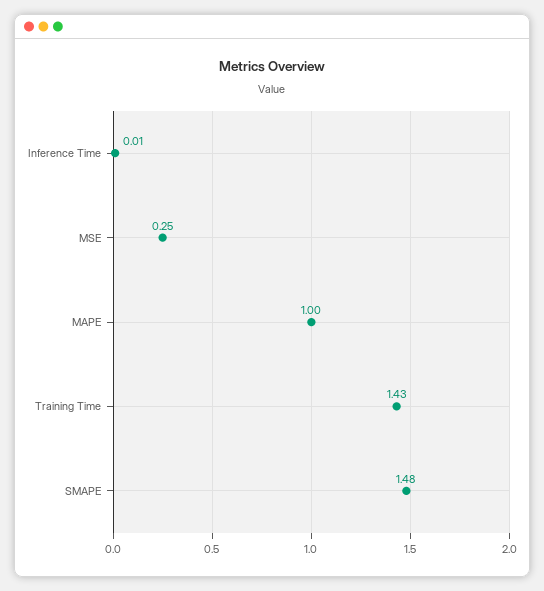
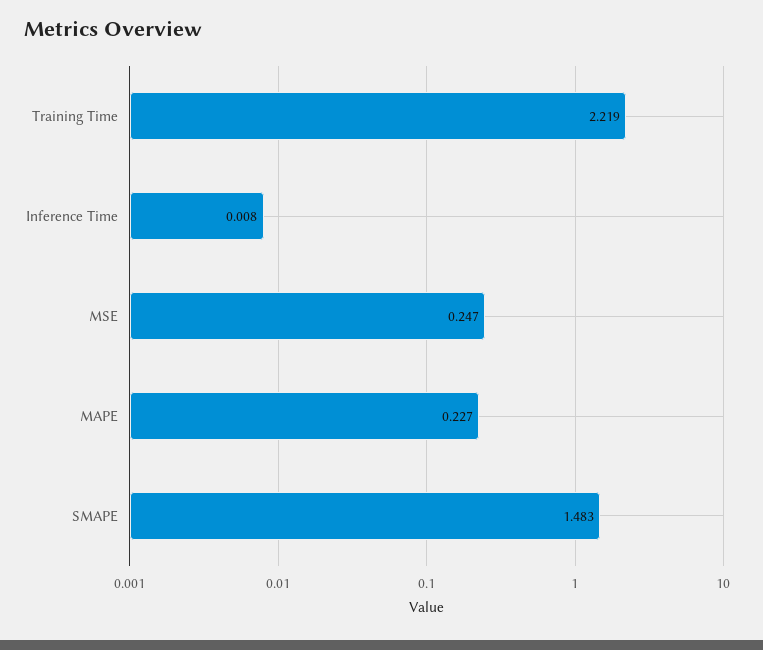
  {
    "Inference Time": 0.008,
    "MSE": 0.247,
-   "MAPE": 1,
+   "MAPE": 0.227,
-   "Training Time": 1.43,
+   "Training Time": 2.219,
    "SMAPE": 1.483
  }

